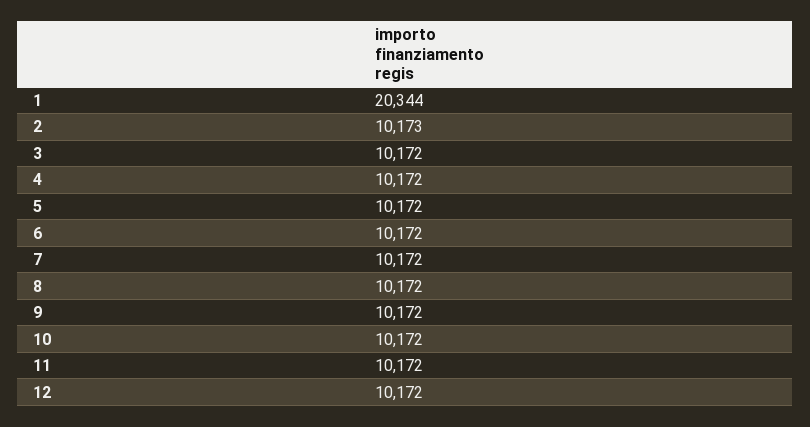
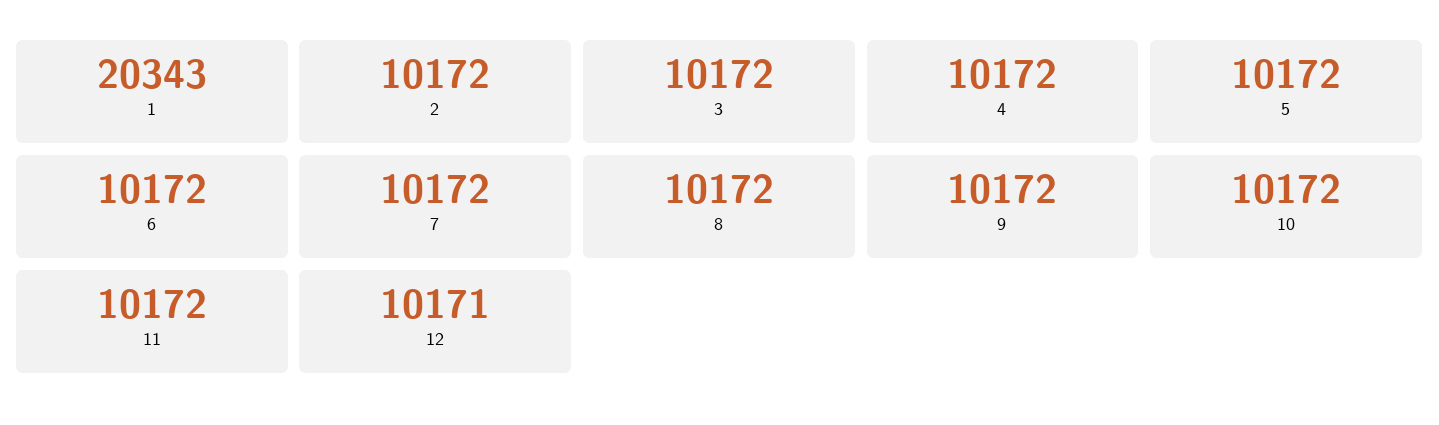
  {
-   "1": 20344,
+   "1": 20343,
-   "2": 10173,
+   "2": 10172,
    "3": 10172,
    "4": 10172,
    "5": 10172,
    "6": 10172,
    "7": 10172,
    "8": 10172,
    "9": 10172,
    "10": 10172,
    "11": 10172,
-   "12": 10172
+   "12": 10171
  }

